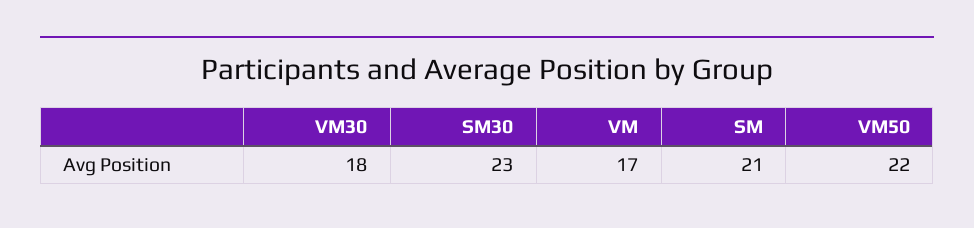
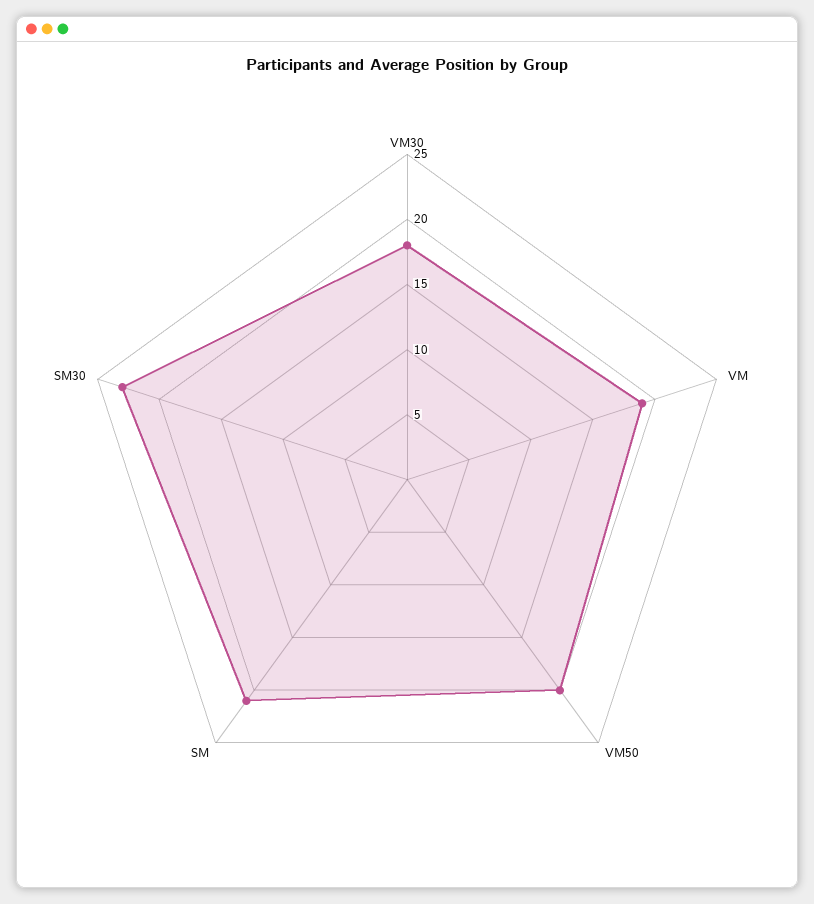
  {
    "VM30": 18,
    "SM30": 23,
-   "VM": 17,
+   "VM": 19,
    "SM": 21,
-   "VM50": 22
+   "VM50": 20
  }

